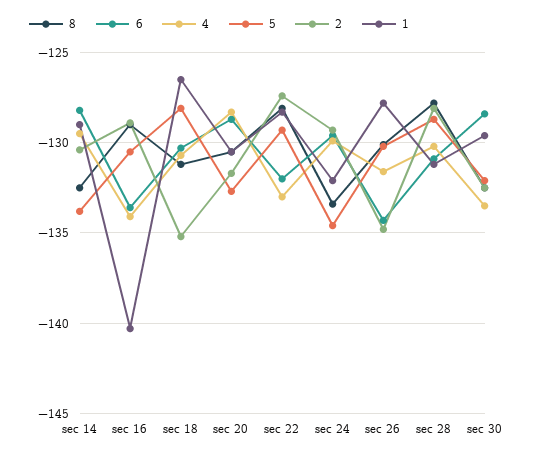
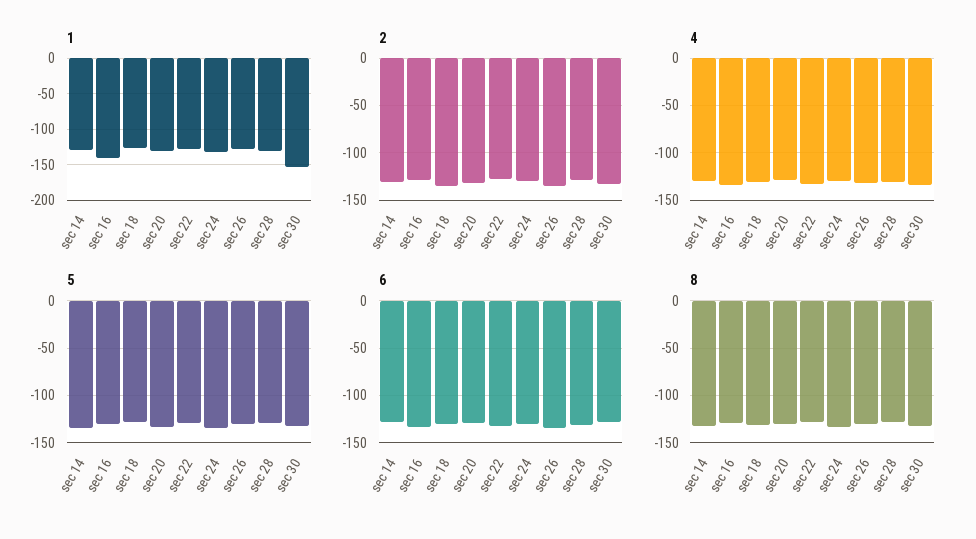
  {
    "8": {
      "sec 14": -132.5,
      "sec 16": -129,
      "sec 18": -131,
      "sec 20": -130.5,
      "sec 22": -128,
      "sec 24": -133.5,
      "sec 26": -130,
      "sec 28": -128,
      "sec 30": -132.5
    },
    "6": {
      "sec 14": -128,
      "sec 16": -133.5,
      "sec 18": -130.5,
      "sec 20": -128.5,
      "sec 22": -132,
      "sec 24": -129.5,
      "sec 26": -134.5,
      "sec 28": -131,
      "sec 30": -128.5
    },
    "4": {
      "sec 14": -129.5,
      "sec 16": -134,
      "sec 18": -130.5,
      "sec 20": -128.5,
      "sec 22": -133,
      "sec 24": -130,
      "sec 26": -131.5,
      "sec 28": -130,
      "sec 30": -133.5
    },
    "5": {
      "sec 14": -134,
      "sec 16": -130.5,
      "sec 18": -128,
      "sec 20": -132.5,
      "sec 22": -129.5,
      "sec 24": -134.5,
      "sec 26": -130,
      "sec 28": -128.5,
      "sec 30": -132
    },
    "2": {
      "sec 14": -130.5,
      "sec 16": -129,
      "sec 18": -135,
      "sec 20": -131.5,
      "sec 22": -127.5,
      "sec 24": -129.5,
      "sec 26": -135,
      "sec 28": -128,
      "sec 30": -132.5
    },
    "1": {
      "sec 14": -129,
      "sec 16": -140.5,
      "sec 18": -126.5,
      "sec 20": -130.5,
      "sec 22": -128.5,
      "sec 24": -132,
      "sec 26": -128,
      "sec 28": -131,
-     "sec 30": -129.5
+     "sec 30": -150
    }
  }

